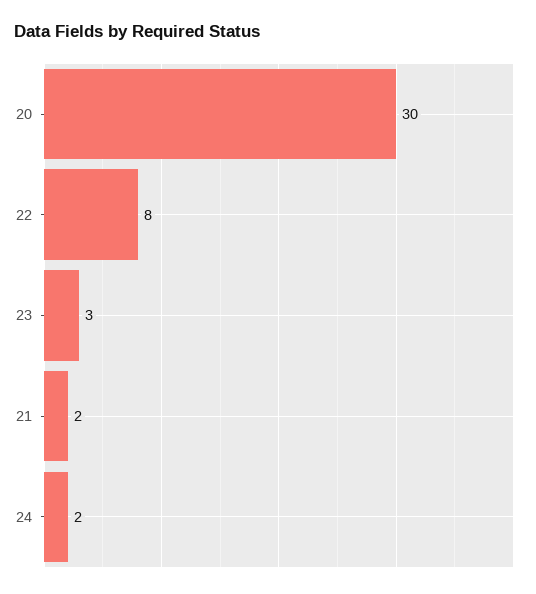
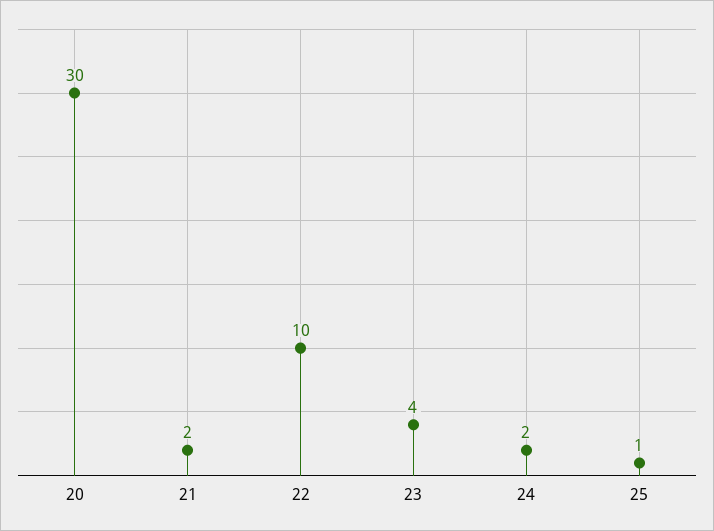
  {
    "20": 30,
-   "22": 8,
+   "22": 10,
-   "23": 3,
+   "23": 4,
    "21": 2,
-   "24": 2
+   "24": 2,
+   "25": 1
  }

